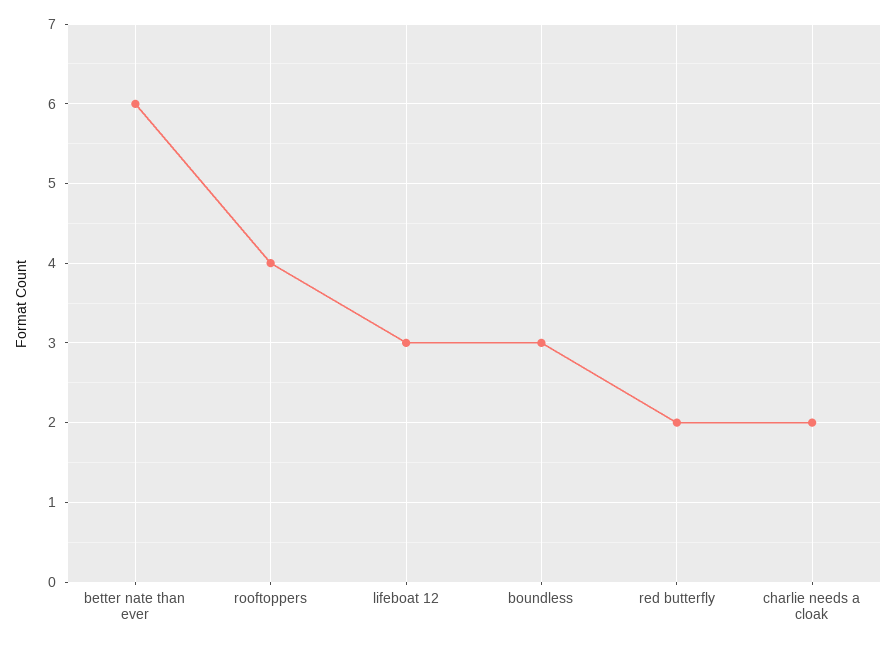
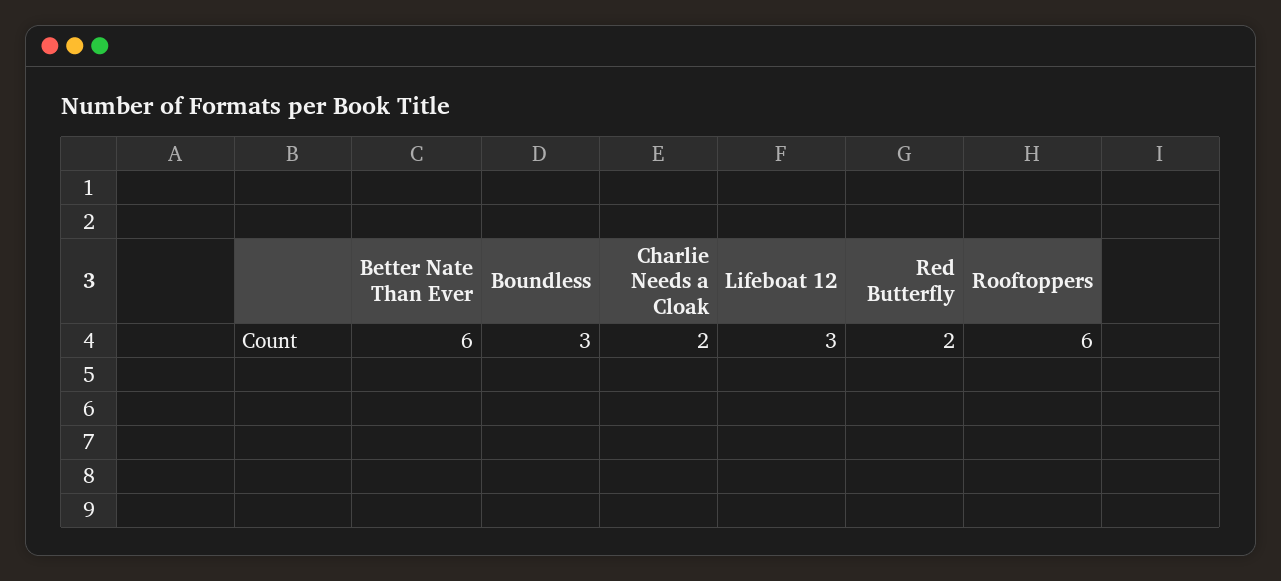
  {
    "better nate than ever": 6,
-   "rooftoppers": 4,
+   "rooftoppers": 6,
    "lifeboat 12": 3,
    "boundless": 3,
    "red butterfly": 2,
    "charlie needs a cloak": 2
  }

